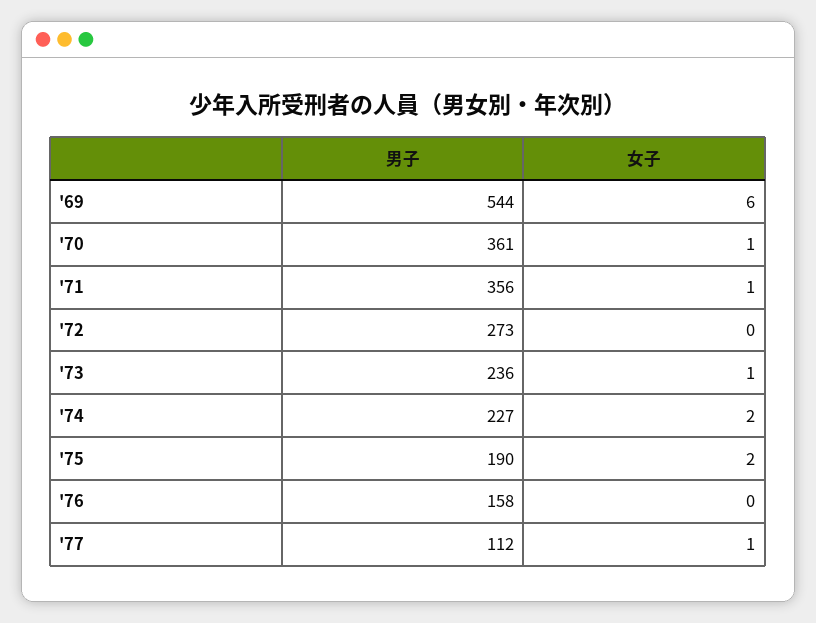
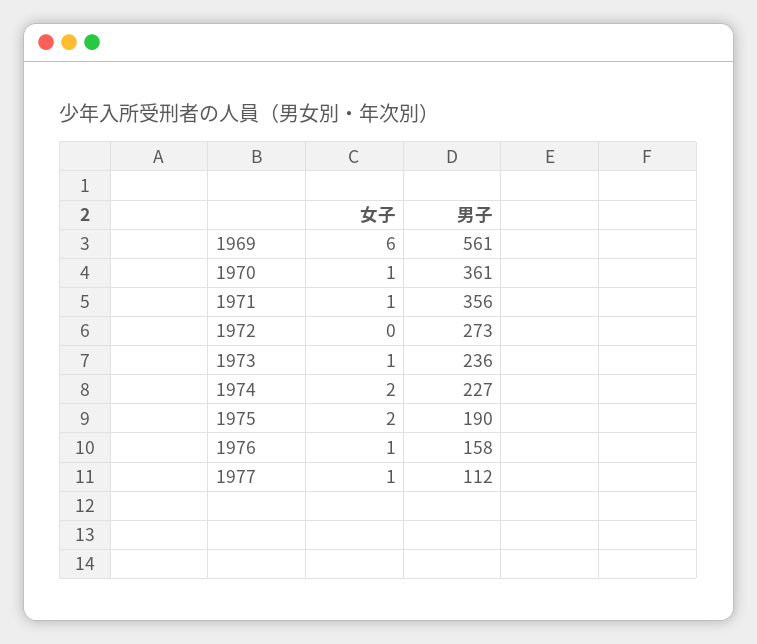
  {
    "男子": {
-     "'69": 544,
+     "'69": 561,
      "'70": 361,
      "'71": 356,
      "'72": 273,
      "'73": 236,
      "'74": 227,
      "'75": 190,
      "'76": 158,
      "'77": 112
    },
    "女子": {
      "'69": 6,
      "'70": 1,
      "'71": 1,
      "'72": 0,
      "'73": 1,
      "'74": 2,
      "'75": 2,
-     "'76": 0,
+     "'76": 1,
      "'77": 1
    }
  }

